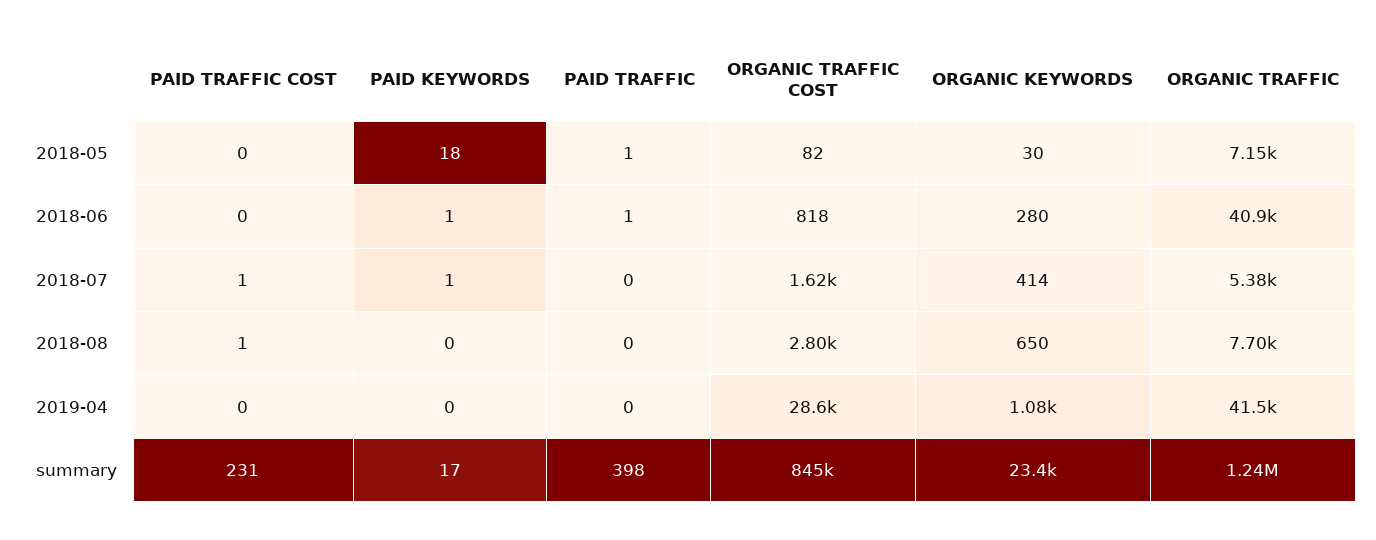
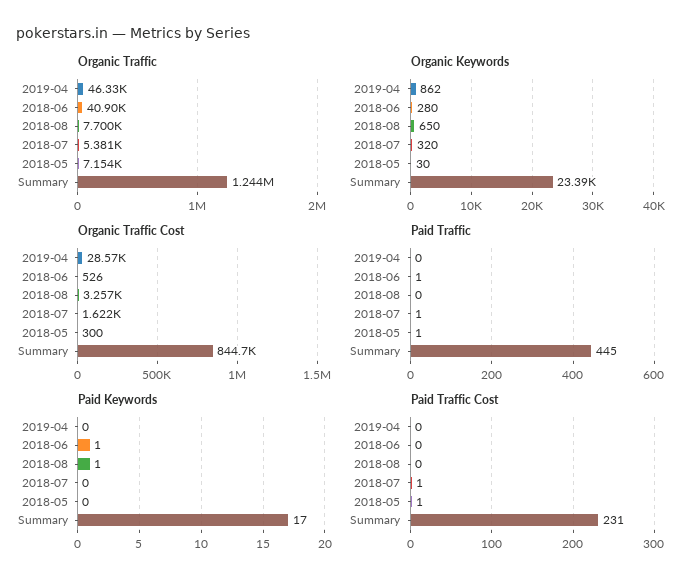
  {
    "PAID TRAFFIC COST": {
-     "2018-05": 0,
+     "2018-05": 1,
      "2018-06": 0,
      "2018-07": 1,
-     "2018-08": 1,
+     "2018-08": 0,
      "2019-04": 0,
      "summary": 231
    },
    "PAID KEYWORDS": {
-     "2018-05": 18,
+     "2018-05": 0,
      "2018-06": 1,
-     "2018-07": 1,
+     "2018-07": 0,
-     "2018-08": 0,
+     "2018-08": 1,
      "2019-04": 0,
      "summary": 17
    },
    "PAID TRAFFIC": {
      "2018-05": 1,
      "2018-06": 1,
-     "2018-07": 0,
+     "2018-07": 1,
      "2018-08": 0,
      "2019-04": 0,
-     "summary": 398
+     "summary": 445
    },
    "ORGANIC TRAFFIC COST": {
-     "2018-05": 82,
+     "2018-05": 300,
-     "2018-06": 818,
+     "2018-06": 526,
      "2018-07": 1622,
-     "2018-08": 2800,
+     "2018-08": 3257,
      "2019-04": 28570,
      "summary": 844700
    },
    "ORGANIC KEYWORDS": {
      "2018-05": 30,
      "2018-06": 280,
-     "2018-07": 414,
+     "2018-07": 320,
      "2018-08": 650,
-     "2019-04": 1080,
+     "2019-04": 862,
      "summary": 23390
    },
    "ORGANIC TRAFFIC": {
      "2018-05": 7154,
      "2018-06": 40900,
      "2018-07": 5381,
      "2018-08": 7700,
-     "2019-04": 41500,
+     "2019-04": 46330,
      "summary": 1244000
    }
  }

